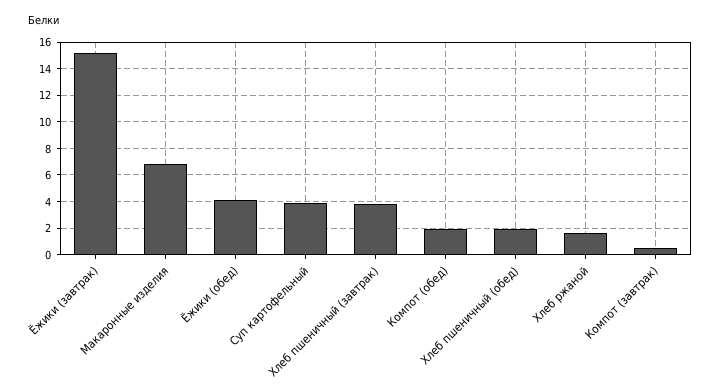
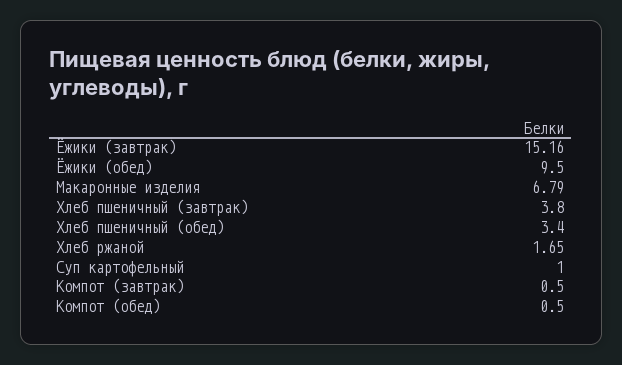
  {
    "Ёжики (завтрак)": 15.16,
    "Макаронные изделия": 6.79,
-   "Ёжики (обед)": 4,
+   "Ёжики (обед)": 9.5,
-   "Суп картофельный": 4,
+   "Суп картофельный": 1,
    "Хлеб пшеничный (завтрак)": 3.8,
-   "Компот (обед)": 2,
+   "Компот (обед)": 0.5,
-   "Хлеб пшеничный (обед)": 2,
+   "Хлеб пшеничный (обед)": 3.4,
    "Хлеб ржаной": 1.65,
    "Компот (завтрак)": 0.5
  }

